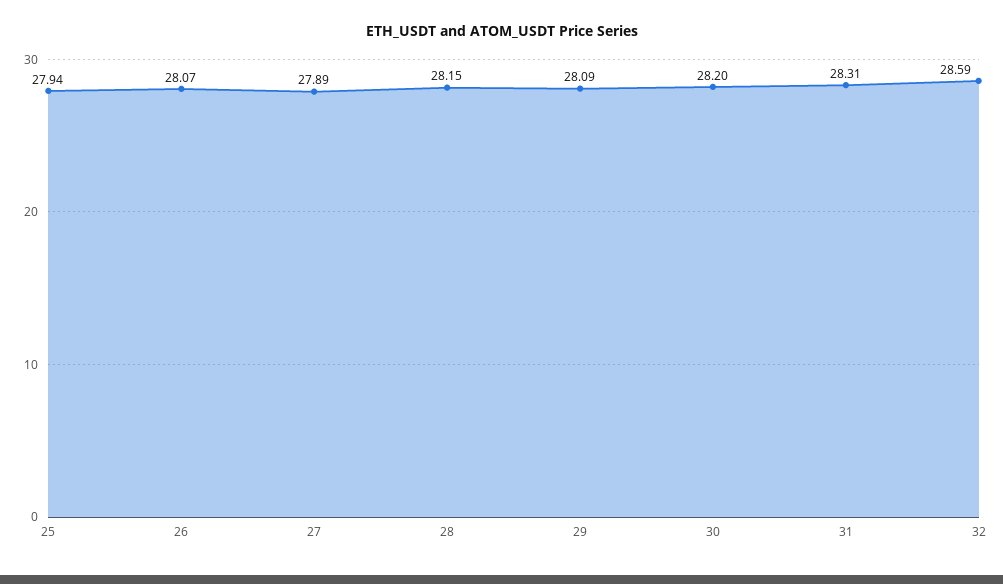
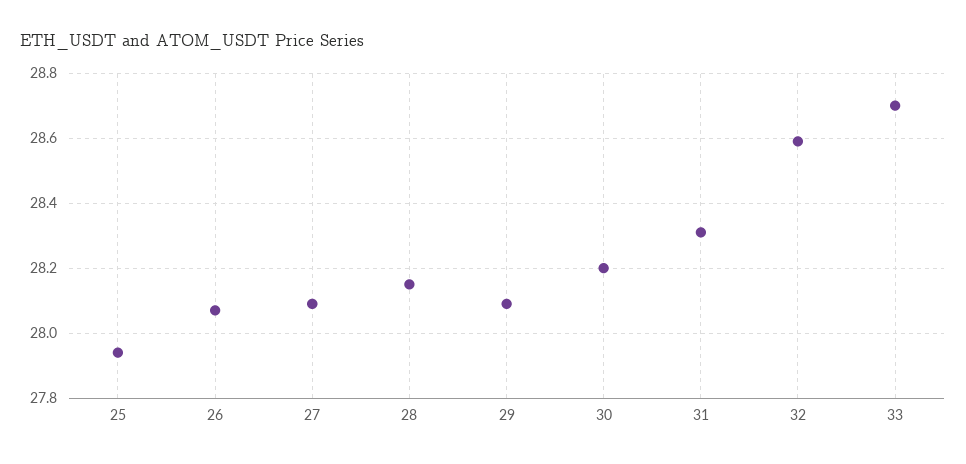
  {
    "25": 27.94,
    "26": 28.07,
-   "27": 27.89,
+   "27": 28.1,
    "28": 28.15,
    "29": 28.09,
    "30": 28.2,
    "31": 28.31,
-   "32": 28.59
+   "32": 28.59,
+   "33": 28.7
  }

